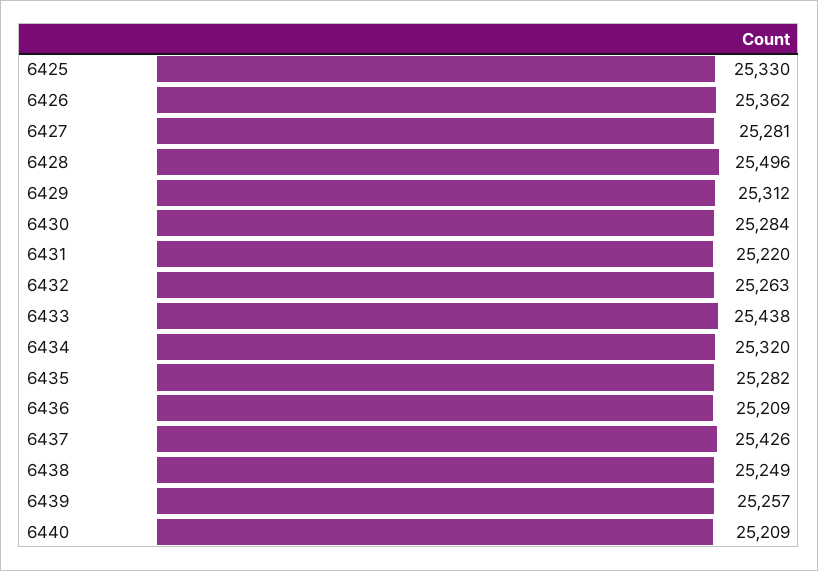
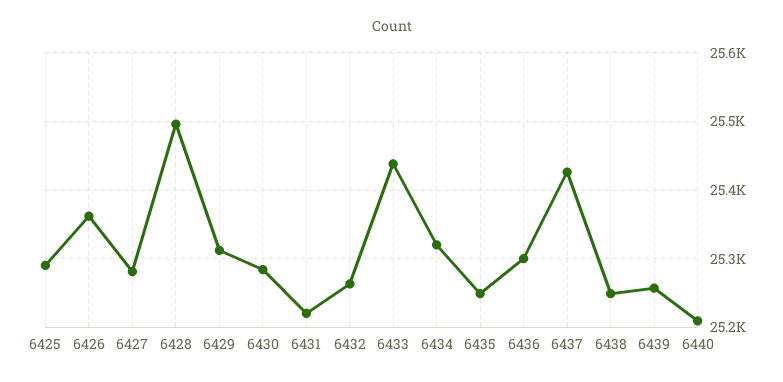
  {
-   "6425": 25330,
+   "6425": 25290,
    "6426": 25362,
    "6427": 25281,
    "6428": 25496,
    "6429": 25312,
    "6430": 25284,
    "6431": 25220,
    "6432": 25263,
    "6433": 25438,
    "6434": 25320,
-   "6435": 25282,
+   "6435": 25250,
-   "6436": 25209,
+   "6436": 25300,
    "6437": 25426,
    "6438": 25249,
    "6439": 25257,
    "6440": 25209
  }

